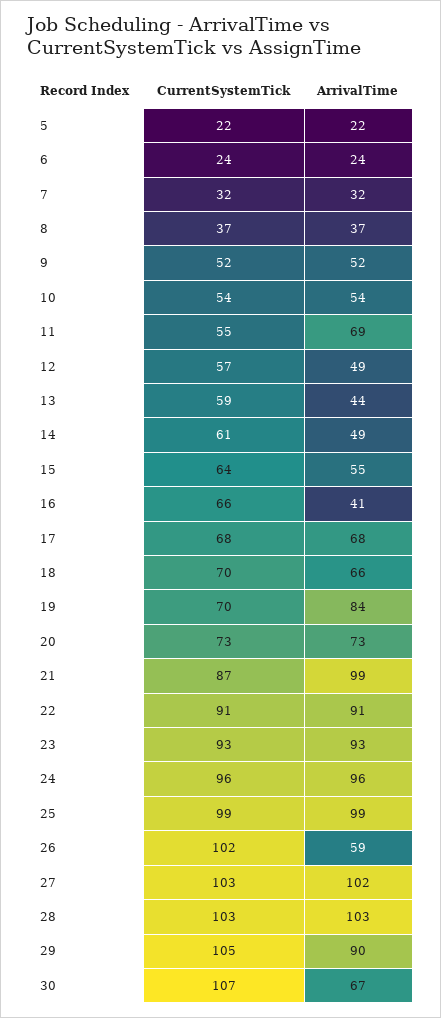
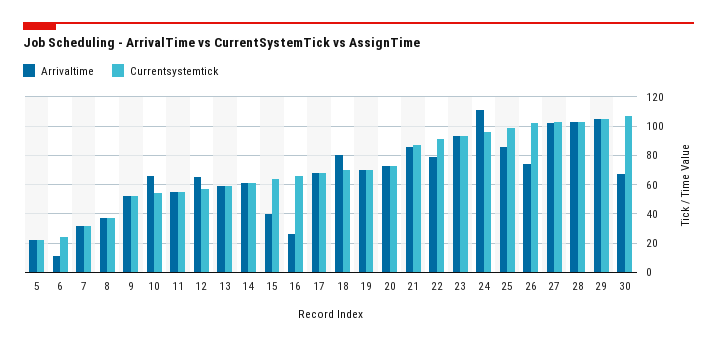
  {
    "CurrentSystemTick": {
      "5": 22,
      "6": 24,
      "7": 32,
      "8": 37,
      "9": 52,
      "10": 54,
      "11": 55,
      "12": 57,
      "13": 59,
      "14": 61,
      "15": 64,
      "16": 66,
      "17": 68,
      "18": 70,
      "19": 70,
      "20": 73,
      "21": 87,
      "22": 91,
      "23": 93,
      "24": 96,
      "25": 99,
      "26": 102,
      "27": 103,
      "28": 103,
      "29": 105,
      "30": 107
    },
    "ArrivalTime": {
      "5": 22,
-     "6": 24,
+     "6": 10,
      "7": 32,
      "8": 37,
      "9": 52,
-     "10": 54,
+     "10": 65,
-     "11": 69,
+     "11": 55,
-     "12": 49,
+     "12": 65,
-     "13": 44,
+     "13": 60,
-     "14": 49,
+     "14": 60,
-     "15": 55,
+     "15": 40,
-     "16": 41,
+     "16": 25,
      "17": 68,
-     "18": 66,
+     "18": 80,
-     "19": 84,
+     "19": 70,
      "20": 73,
-     "21": 99,
+     "21": 85,
-     "22": 91,
+     "22": 80,
      "23": 93,
-     "24": 96,
+     "24": 110,
-     "25": 99,
+     "25": 85,
-     "26": 59,
+     "26": 75,
      "27": 102,
      "28": 103,
-     "29": 90,
+     "29": 105,
      "30": 67
    }
  }

